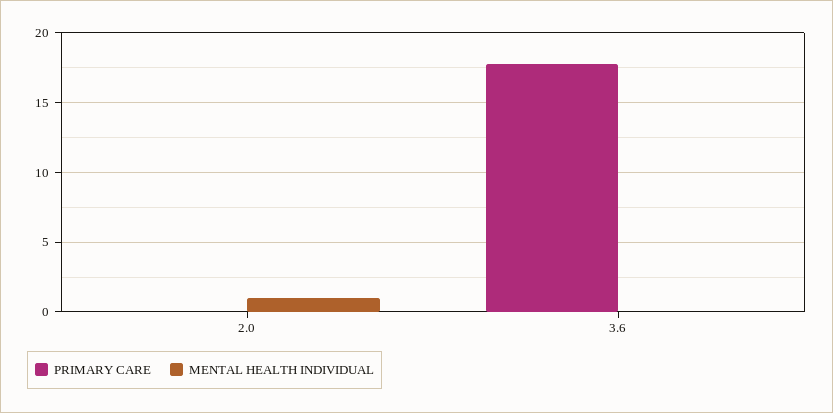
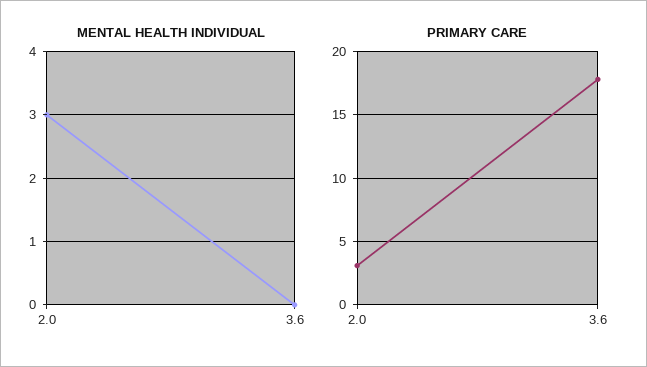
  {
    "PRIMARY CARE": {
-     "2.0": 0,
+     "2.0": 3,
      "3.6": 18
    },
    "MENTAL HEALTH INDIVIDUAL": {
-     "2.0": 1,
+     "2.0": 3,
      "3.6": 0
    }
  }

